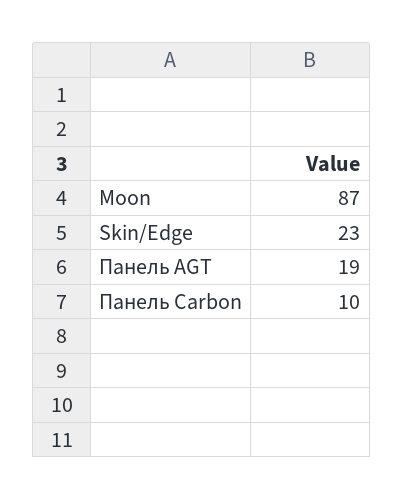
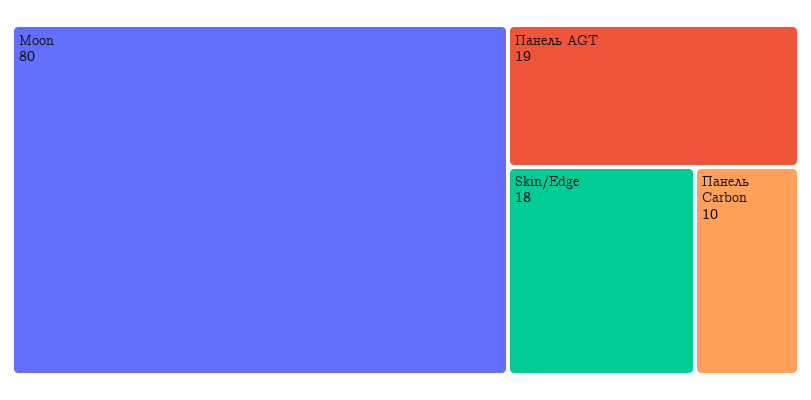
  {
-   "Moon": 87,
+   "Moon": 80,
-   "Skin/Edge": 23,
+   "Skin/Edge": 18,
    "Панель AGT": 19,
    "Панель Carbon": 10
  }

